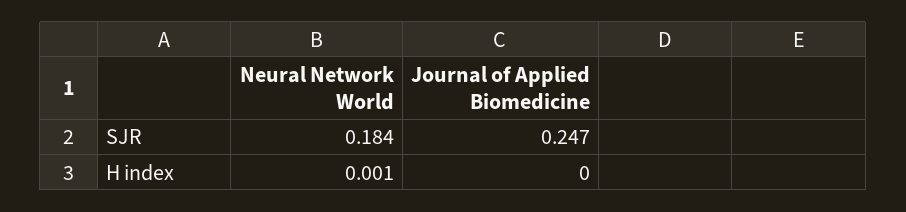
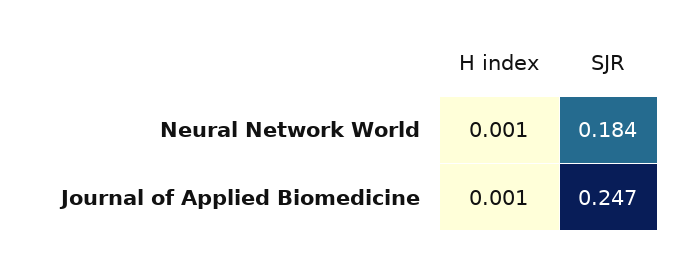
  {
    "Neural Network World": {
      "SJR": 0.184,
      "H index": 0.001
    },
    "Journal of Applied Biomedicine": {
      "SJR": 0.247,
-     "H index": 0
+     "H index": 0.001
    }
  }

